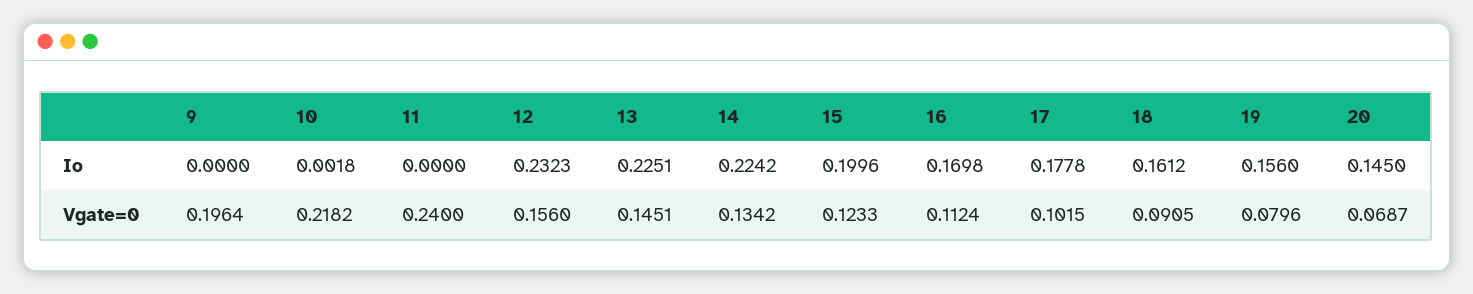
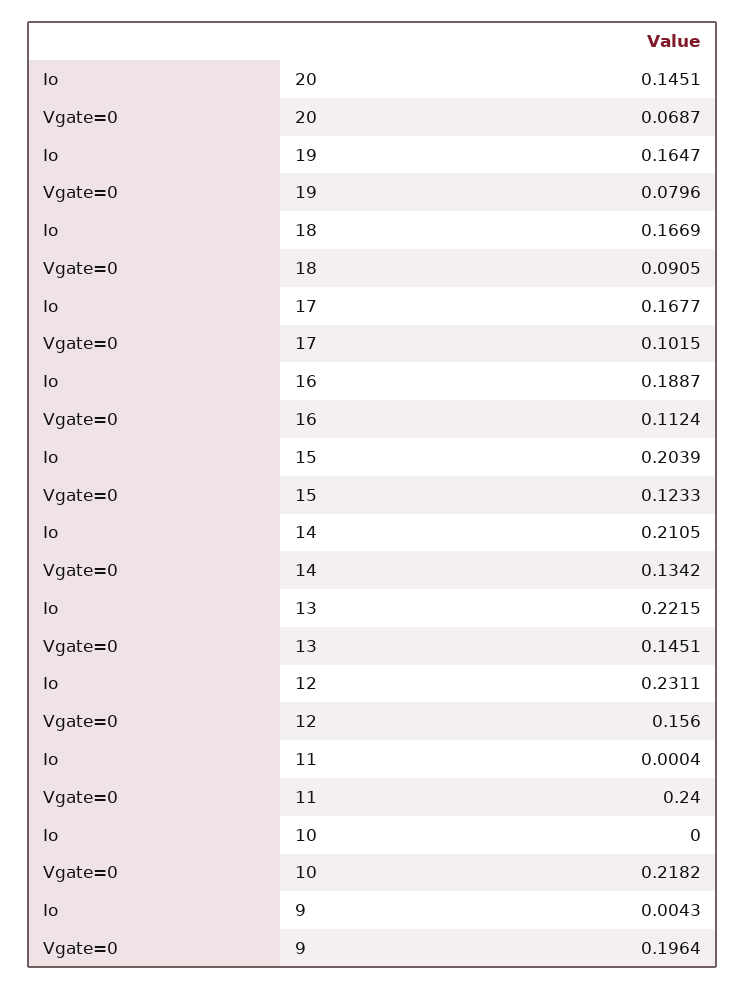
  {
    "9": {
-     "Io": 0,
+     "Io": 0.0043,
      "Vgate=0": 0.1964
    },
    "10": {
-     "Io": 0.0018,
+     "Io": 0,
      "Vgate=0": 0.2182
    },
    "11": {
-     "Io": 0,
+     "Io": 0.0004,
      "Vgate=0": 0.24
    },
    "12": {
-     "Io": 0.2323,
+     "Io": 0.2311,
      "Vgate=0": 0.156
    },
    "13": {
-     "Io": 0.2251,
+     "Io": 0.2215,
      "Vgate=0": 0.1451
    },
    "14": {
-     "Io": 0.2242,
+     "Io": 0.2105,
      "Vgate=0": 0.1342
    },
    "15": {
-     "Io": 0.1996,
+     "Io": 0.2039,
      "Vgate=0": 0.1233
    },
    "16": {
-     "Io": 0.1698,
+     "Io": 0.1887,
      "Vgate=0": 0.1124
    },
    "17": {
-     "Io": 0.1778,
+     "Io": 0.1677,
      "Vgate=0": 0.1015
    },
    "18": {
-     "Io": 0.1612,
+     "Io": 0.1669,
      "Vgate=0": 0.0905
    },
    "19": {
-     "Io": 0.156,
+     "Io": 0.1647,
      "Vgate=0": 0.0796
    },
    "20": {
-     "Io": 0.145,
+     "Io": 0.1451,
      "Vgate=0": 0.0687
    }
  }

